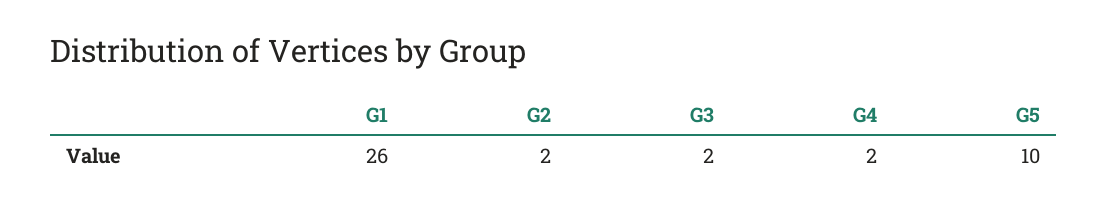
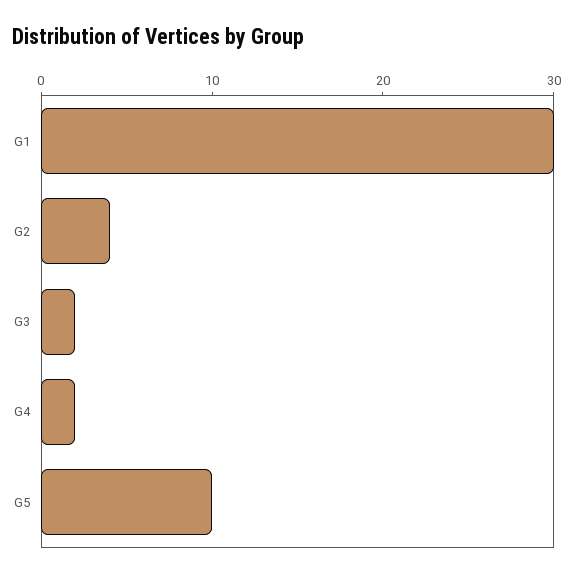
  {
-   "G1": 26,
+   "G1": 30,
-   "G2": 2,
+   "G2": 4,
    "G3": 2,
    "G4": 2,
    "G5": 10
  }

